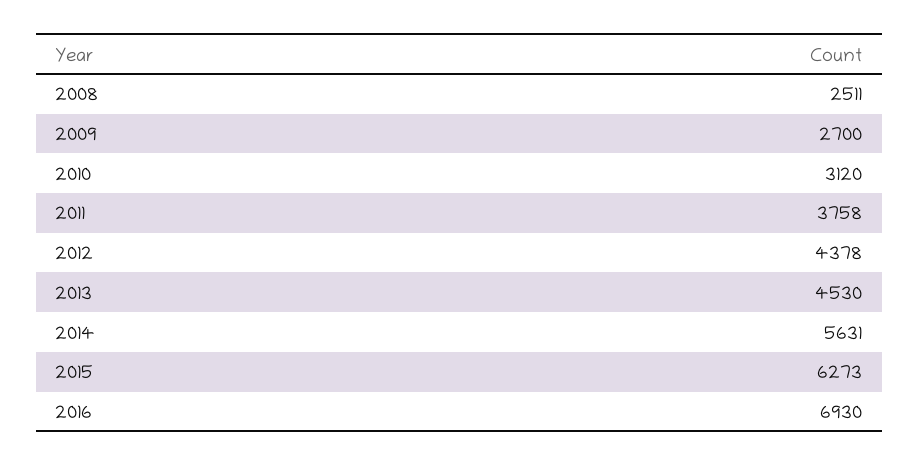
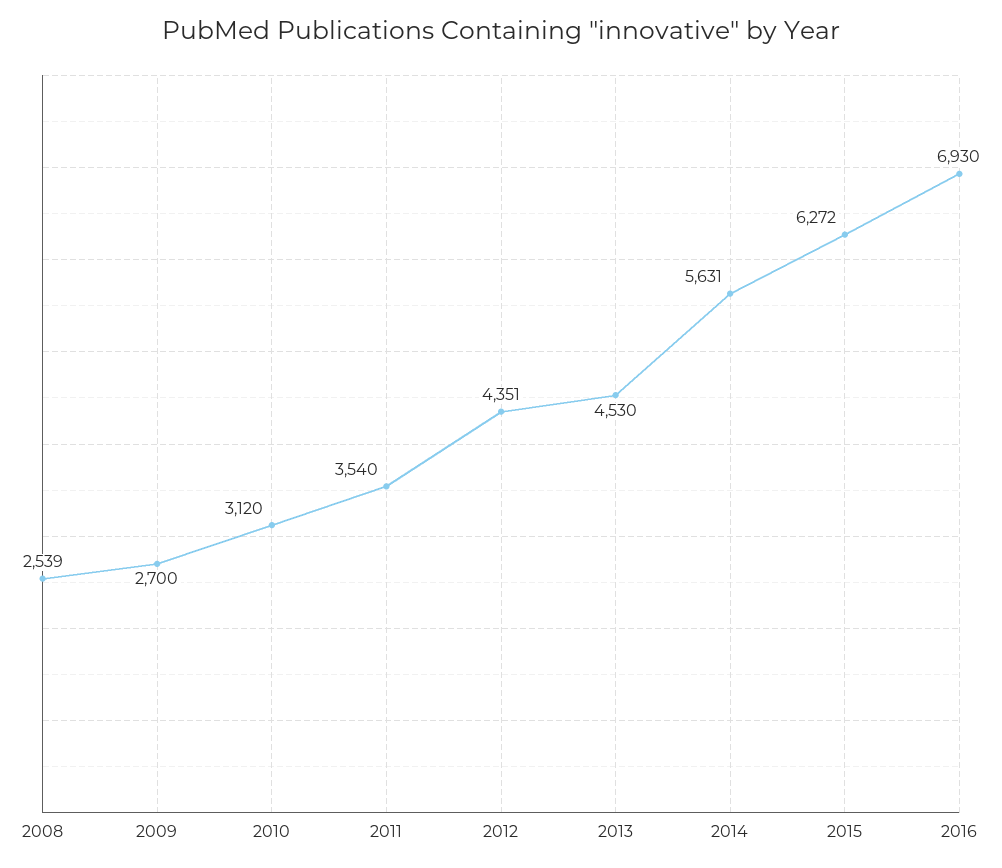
  {
-   "2008": 2511,
+   "2008": 2539,
    "2009": 2700,
    "2010": 3120,
-   "2011": 3758,
+   "2011": 3540,
-   "2012": 4378,
+   "2012": 4351,
    "2013": 4530,
    "2014": 5631,
-   "2015": 6273,
+   "2015": 6272,
    "2016": 6930
  }

